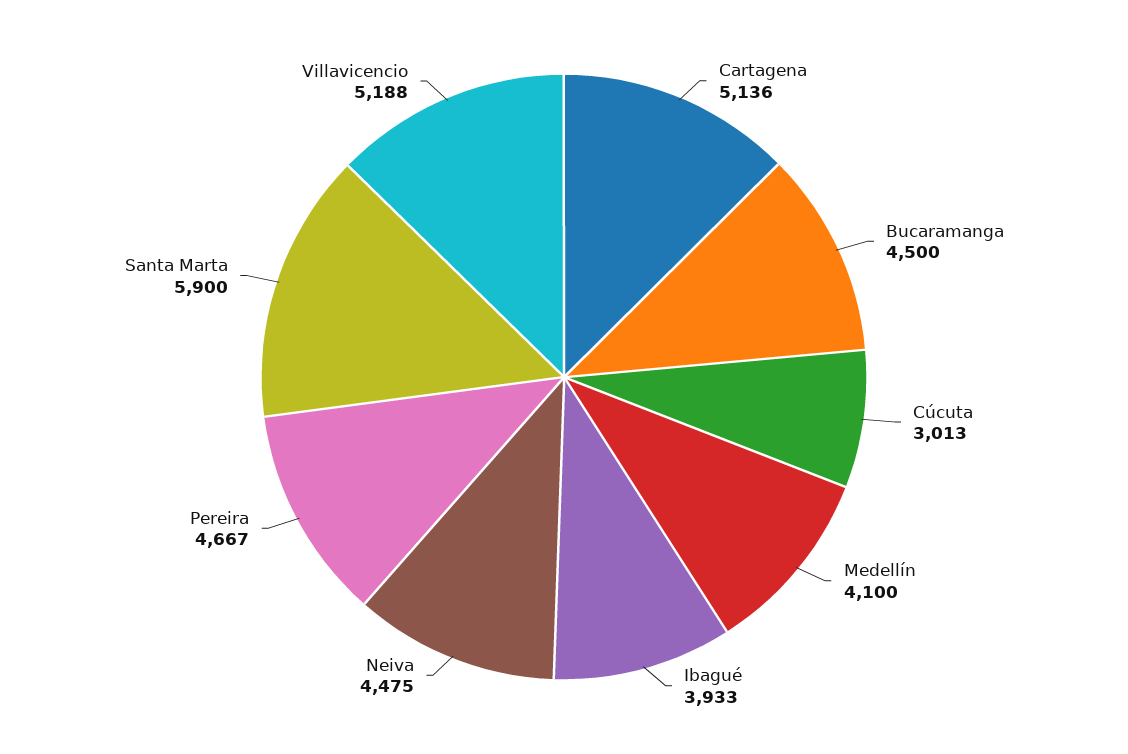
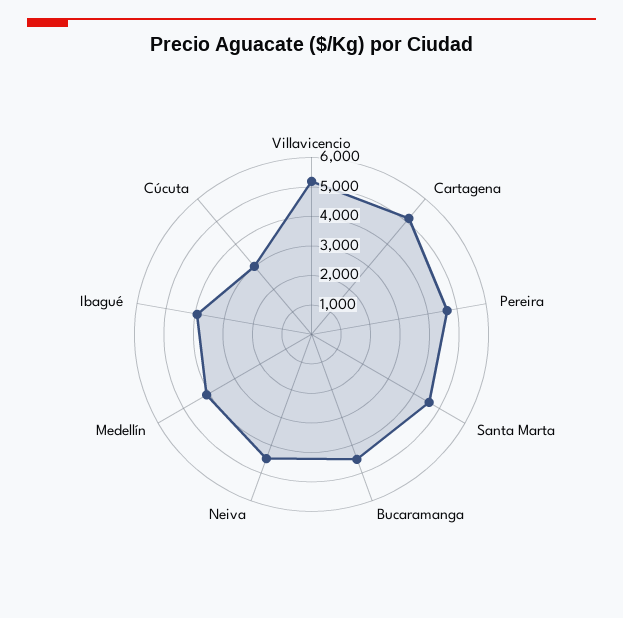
  {
    "Cartagena": 5136,
    "Bucaramanga": 4500,
    "Cúcuta": 3013,
    "Medellín": 4100,
    "Ibagué": 3933,
    "Neiva": 4475,
    "Pereira": 4667,
-   "Santa Marta": 5900,
+   "Santa Marta": 4500,
    "Villavicencio": 5188
  }

